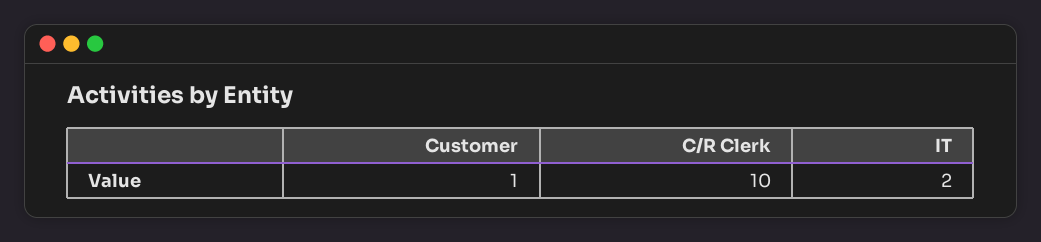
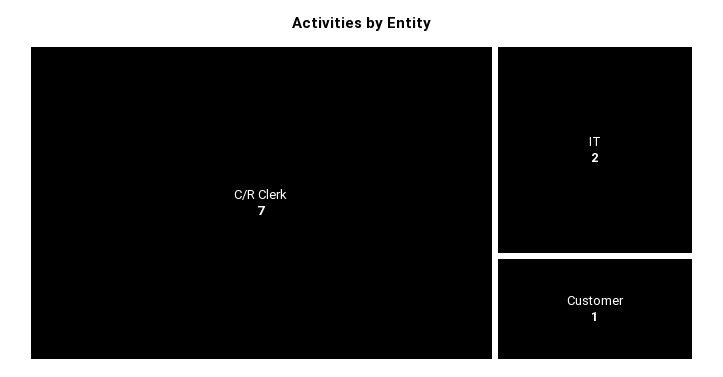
  {
    "Customer": 1,
-   "C/R Clerk": 10,
+   "C/R Clerk": 7,
    "IT": 2
  }

